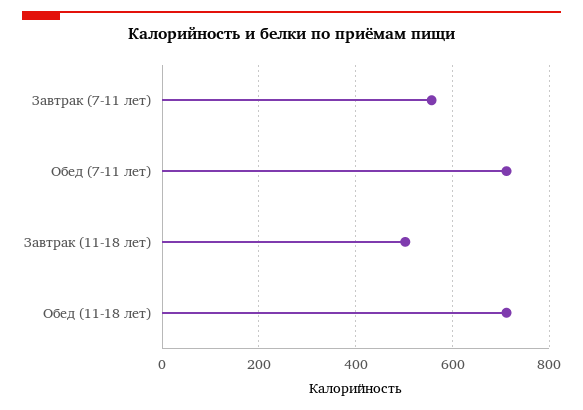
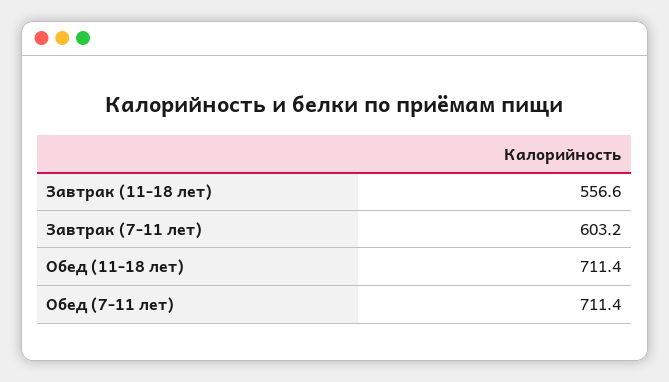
  {
-   "Завтрак (7-11 лет)": 560,
+   "Завтрак (7-11 лет)": 603.2,
    "Обед (7-11 лет)": 711.4,
-   "Завтрак (11-18 лет)": 500,
+   "Завтрак (11-18 лет)": 556.6,
    "Обед (11-18 лет)": 711.4
  }

